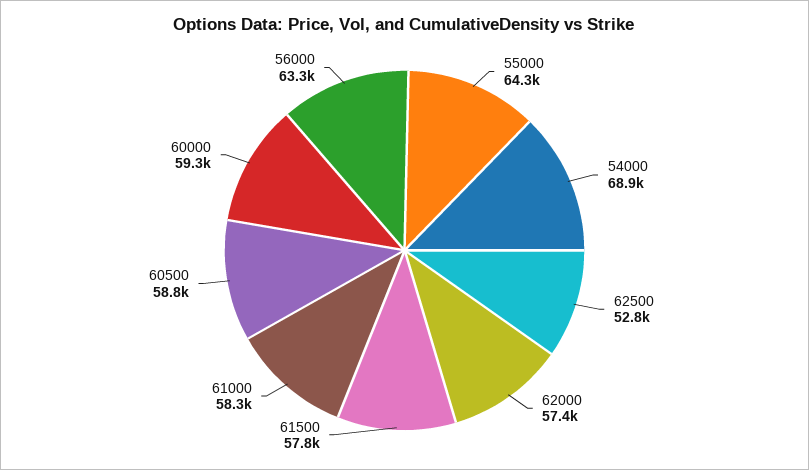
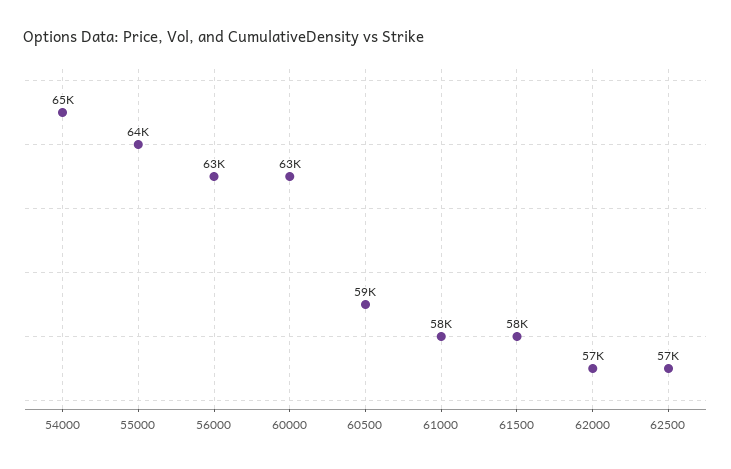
  {
    "55000": 64300,
-   "54000": 68900,
+   "54000": 65000,
-   "62500": 52800,
+   "62500": 57000,
    "62000": 57400,
    "61500": 57800,
    "61000": 58300,
    "60500": 58800,
-   "60000": 59300,
+   "60000": 63000,
    "56000": 63300
  }

